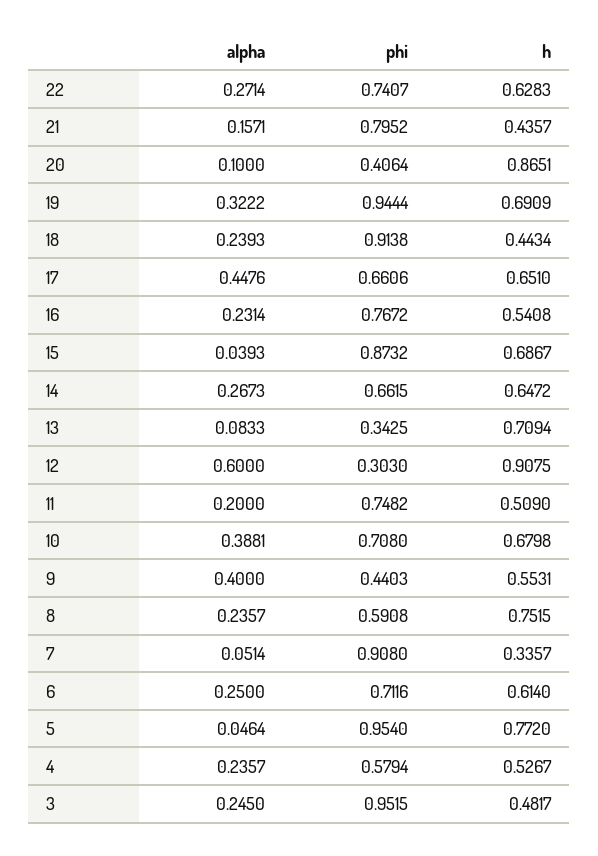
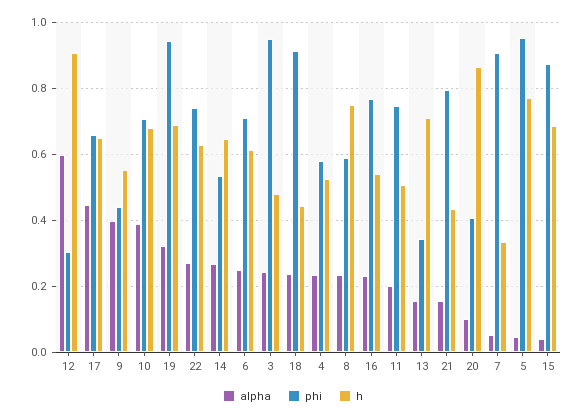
  {
    "alpha": {
      "22": 0.2714,
      "21": 0.1571,
      "20": 0.1,
      "19": 0.3222,
      "18": 0.2393,
      "17": 0.4476,
      "16": 0.2314,
      "15": 0.0393,
      "14": 0.2673,
-     "13": 0.0833,
+     "13": 0.16,
      "12": 0.6,
      "11": 0.2,
      "10": 0.3881,
      "9": 0.4,
      "8": 0.2357,
      "7": 0.0514,
      "6": 0.25,
      "5": 0.0464,
      "4": 0.2357,
      "3": 0.245
    },
    "phi": {
      "22": 0.7407,
      "21": 0.7952,
      "20": 0.4064,
      "19": 0.9444,
      "18": 0.9138,
      "17": 0.6606,
      "16": 0.7672,
      "15": 0.8732,
-     "14": 0.6615,
+     "14": 0.54,
      "13": 0.3425,
      "12": 0.303,
      "11": 0.7482,
      "10": 0.708,
      "9": 0.4403,
      "8": 0.5908,
      "7": 0.908,
      "6": 0.7116,
      "5": 0.954,
      "4": 0.5794,
      "3": 0.9515
    },
    "h": {
      "22": 0.6283,
      "21": 0.4357,
      "20": 0.8651,
      "19": 0.6909,
      "18": 0.4434,
      "17": 0.651,
      "16": 0.5408,
      "15": 0.6867,
      "14": 0.6472,
      "13": 0.7094,
      "12": 0.9075,
      "11": 0.509,
      "10": 0.6798,
      "9": 0.5531,
      "8": 0.7515,
      "7": 0.3357,
      "6": 0.614,
      "5": 0.772,
      "4": 0.5267,
      "3": 0.4817
    }
  }

